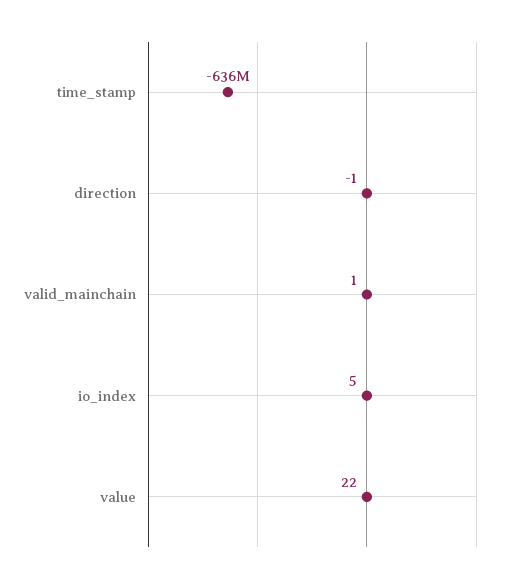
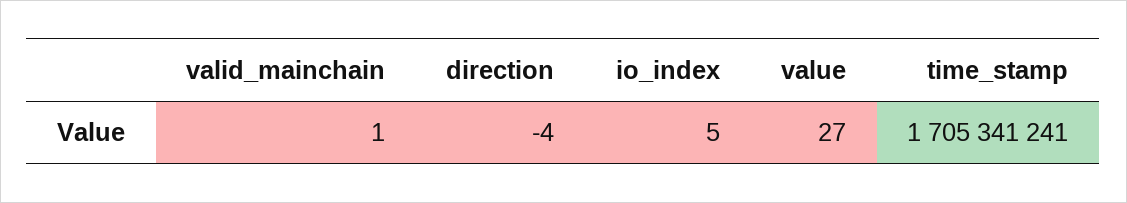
  {
-   "time_stamp": -636000000,
+   "time_stamp": 1705341241,
-   "direction": -1,
+   "direction": -4,
    "valid_mainchain": 1,
    "io_index": 5,
-   "value": 22
+   "value": 27
  }

